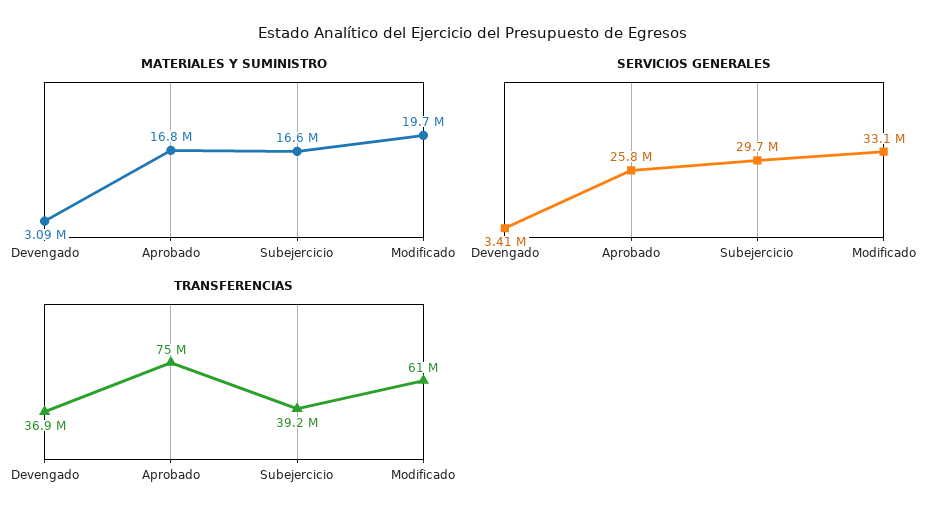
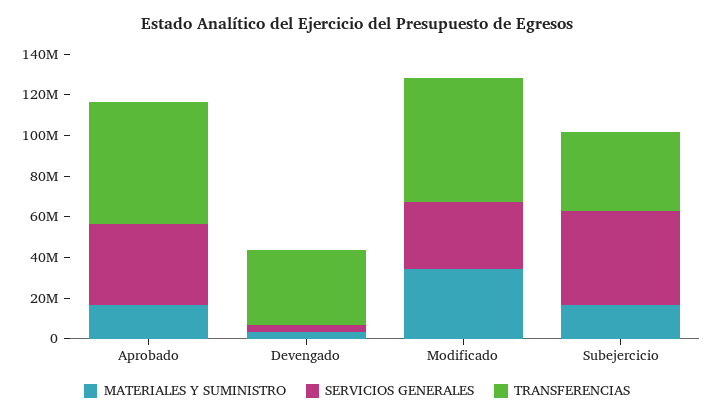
  {
    "MATERIALES Y SUMINISTRO": {
      "Devengado": 3090000,
      "Aprobado": 16800000,
      "Subejercicio": 16600000,
-     "Modificado": 19700000
+     "Modificado": 35000000
    },
    "SERVICIOS GENERALES": {
      "Devengado": 3410000,
-     "Aprobado": 25800000,
+     "Aprobado": 40000000,
-     "Subejercicio": 29700000,
+     "Subejercicio": 45000000,
      "Modificado": 33100000
    },
    "TRANSFERENCIAS": {
      "Devengado": 36900000,
-     "Aprobado": 75000000,
+     "Aprobado": 60000000,
      "Subejercicio": 39200000,
      "Modificado": 61000000
    }
  }

